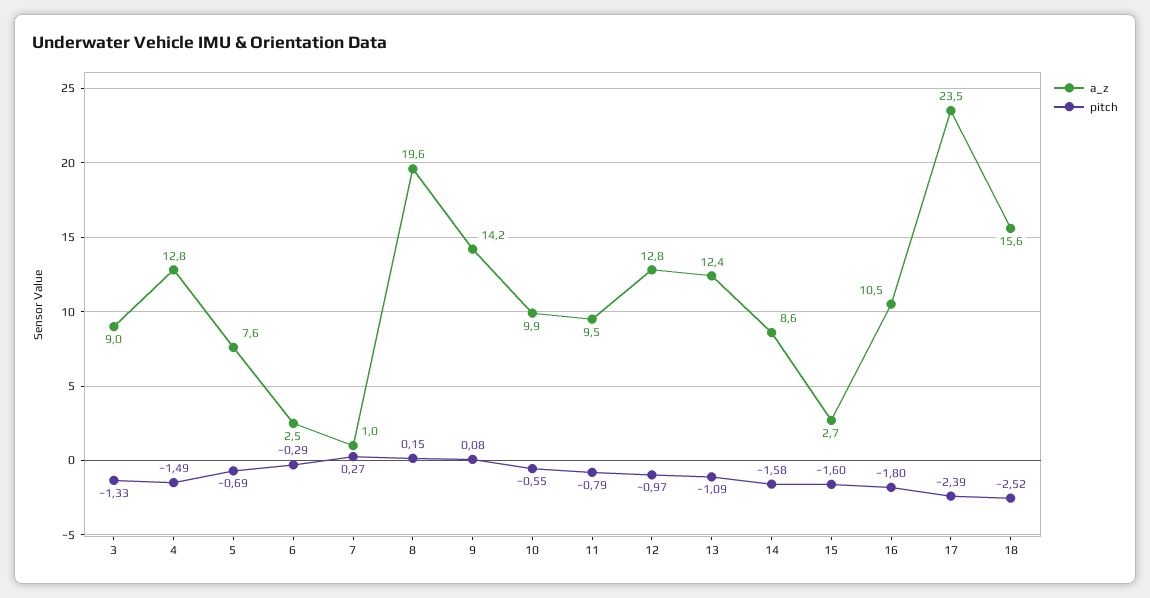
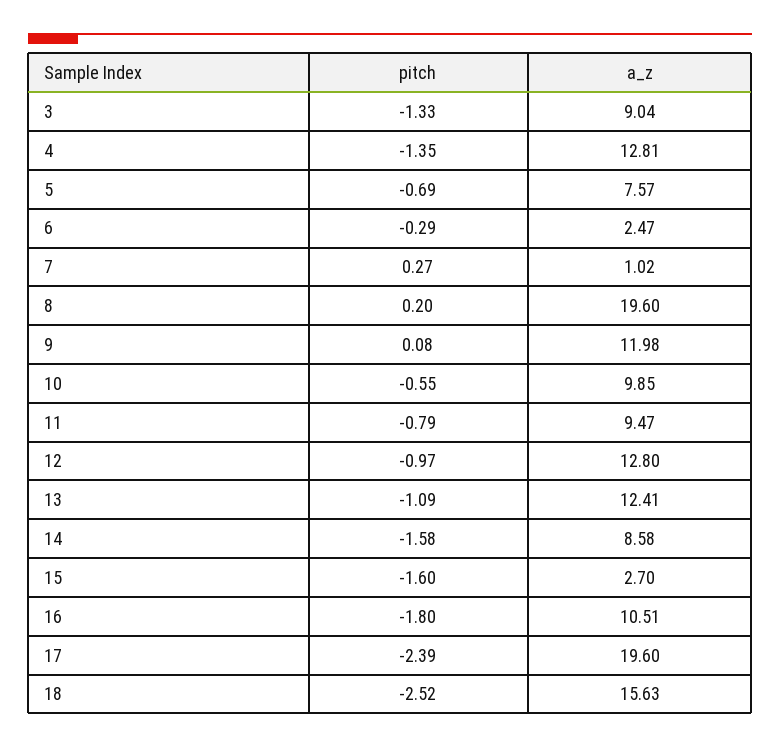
  {
    "a_z": {
      "3": 9.04,
      "4": 12.81,
      "5": 7.57,
      "6": 2.47,
      "7": 1.02,
      "8": 19.6,
-     "9": 14.2,
+     "9": 11.98,
      "10": 9.85,
      "11": 9.47,
      "12": 12.8,
      "13": 12.41,
      "14": 8.58,
      "15": 2.7,
      "16": 10.51,
-     "17": 23.5,
+     "17": 19.6,
      "18": 15.63
    },
    "pitch": {
      "3": -1.33,
-     "4": -1.49,
+     "4": -1.35,
      "5": -0.69,
      "6": -0.29,
      "7": 0.27,
-     "8": 0.15,
+     "8": 0.2,
      "9": 0.08,
      "10": -0.55,
      "11": -0.79,
      "12": -0.97,
      "13": -1.09,
      "14": -1.58,
      "15": -1.6,
      "16": -1.8,
      "17": -2.39,
      "18": -2.52
    }
  }

